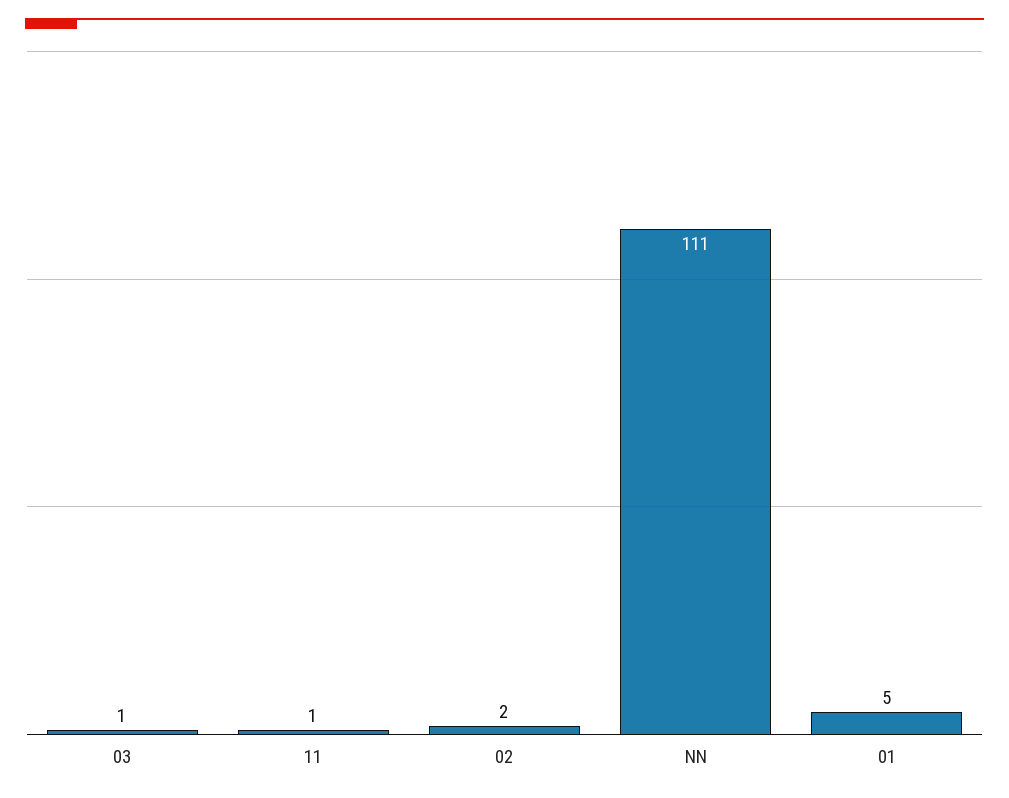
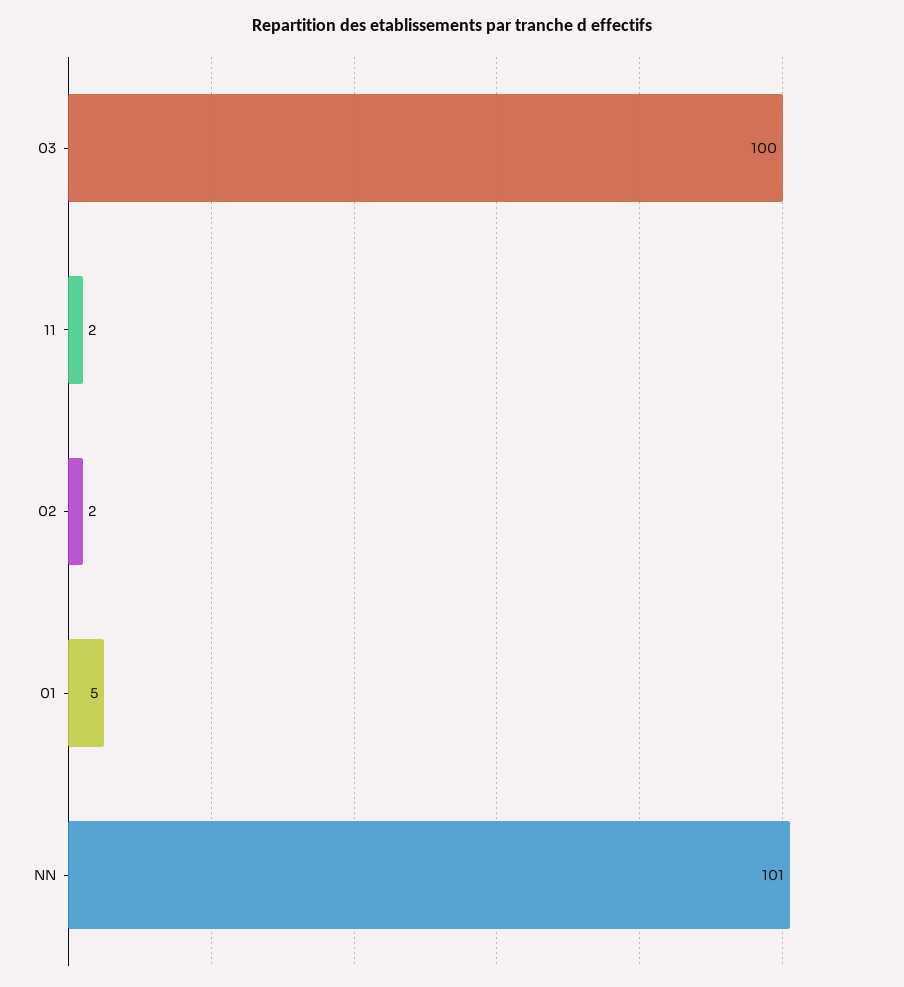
  {
-   "03": 1,
+   "03": 100,
-   "11": 1,
+   "11": 2,
    "02": 2,
-   "NN": 111,
+   "NN": 101,
    "01": 5
  }

